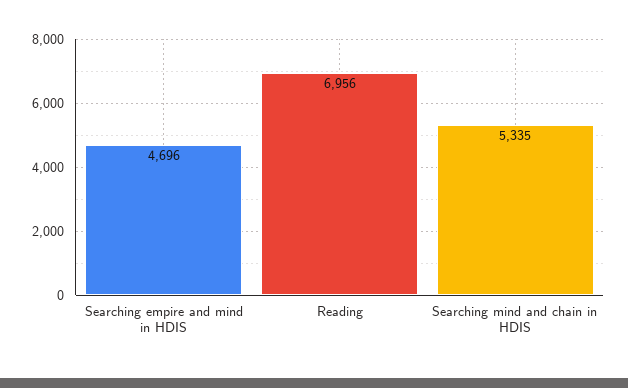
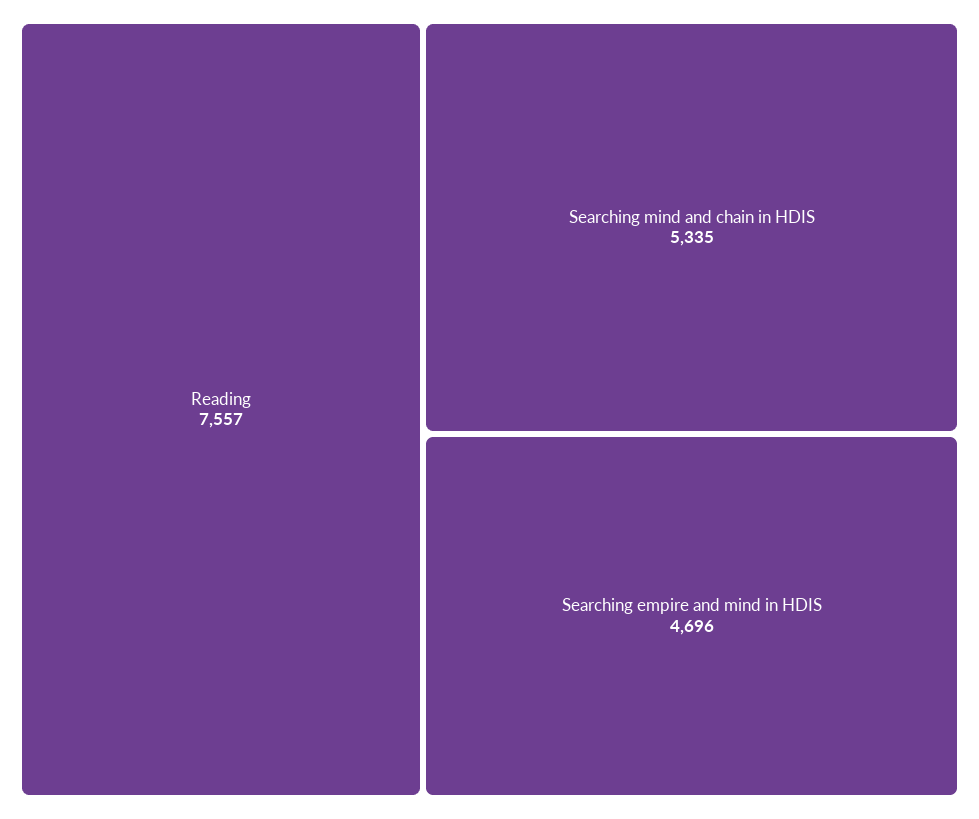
  {
    "Searching empire and mind in HDIS": 4696,
-   "Reading": 6956,
+   "Reading": 7557,
    "Searching mind and chain in HDIS": 5335
  }

